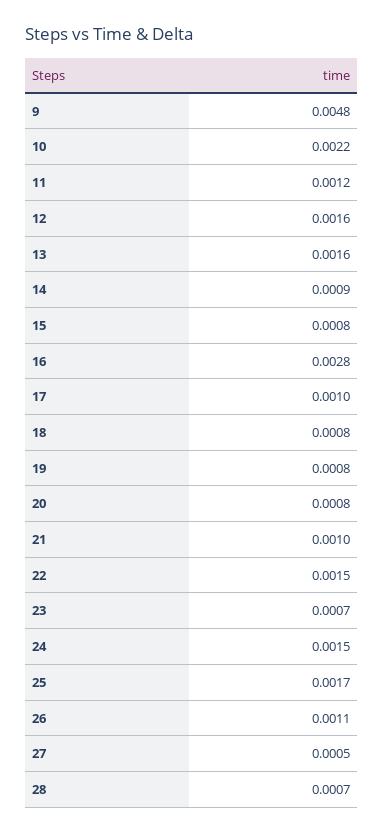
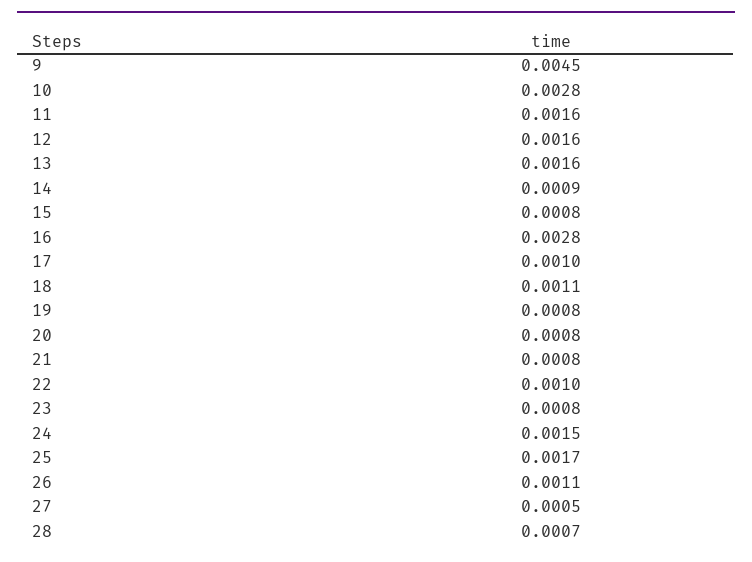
  {
-   "9": 0.0048,
+   "9": 0.0045,
-   "10": 0.0022,
+   "10": 0.0028,
-   "11": 0.0012,
+   "11": 0.0016,
    "12": 0.0016,
    "13": 0.0016,
    "14": 0.0009,
    "15": 0.0008,
    "16": 0.0028,
    "17": 0.001,
-   "18": 0.0008,
+   "18": 0.0011,
    "19": 0.0008,
    "20": 0.0008,
-   "21": 0.001,
+   "21": 0.0008,
-   "22": 0.0015,
+   "22": 0.001,
-   "23": 0.0007,
+   "23": 0.0008,
    "24": 0.0015,
    "25": 0.0017,
    "26": 0.0011,
    "27": 0.0005,
    "28": 0.0007
  }

